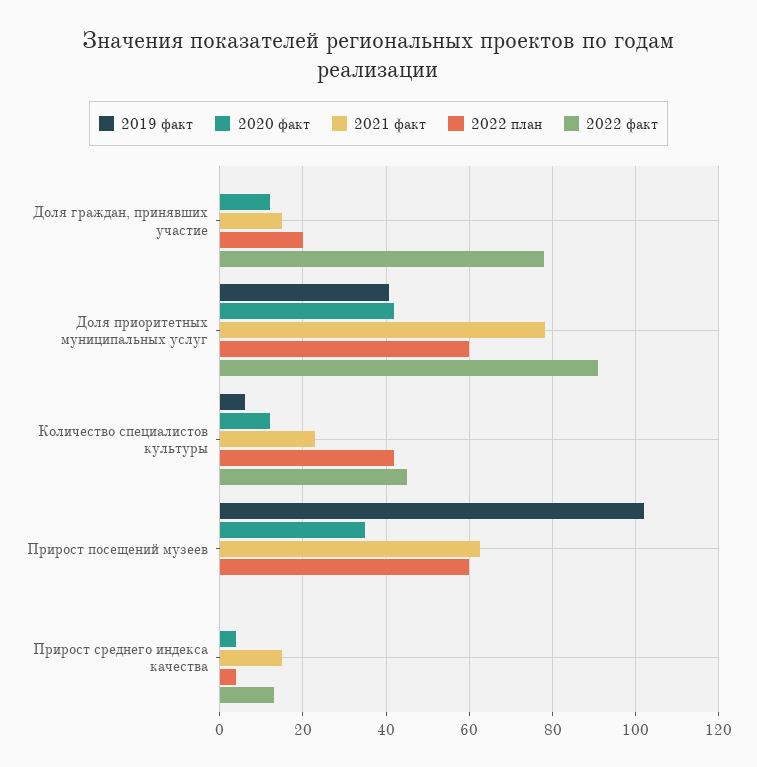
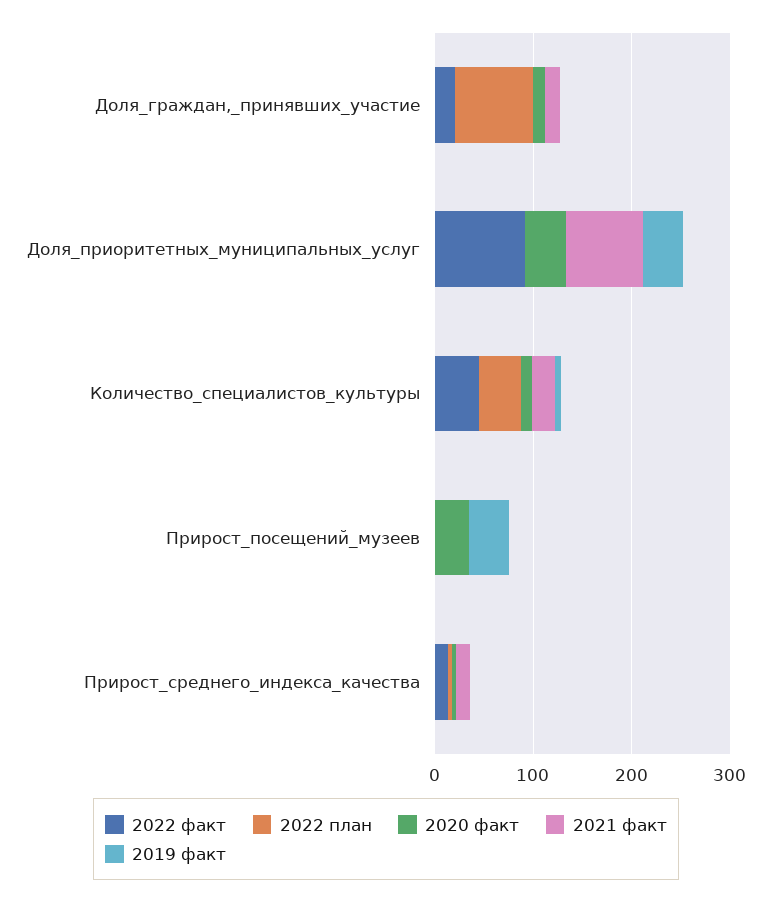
  {
    "2019 факт": {
      "Доля граждан, принявших участие": 0,
      "Доля приоритетных муниципальных услуг": 40,
      "Количество специалистов культуры": 6,
-     "Прирост посещений музеев": 102,
+     "Прирост посещений музеев": 40,
      "Прирост среднего индекса качества": 0
    },
    "2020 факт": {
      "Доля граждан, принявших участие": 12,
      "Доля приоритетных муниципальных услуг": 42,
      "Количество специалистов культуры": 12,
      "Прирост посещений музеев": 36,
      "Прирост среднего индекса качества": 4
    },
    "2021 факт": {
      "Доля граждан, принявших участие": 16,
      "Доля приоритетных муниципальных услуг": 78,
      "Количество специалистов культуры": 24,
-     "Прирост посещений музеев": 62,
+     "Прирост посещений музеев": 0,
      "Прирост среднего индекса качества": 16
    },
    "2022 план": {
-     "Доля граждан, принявших участие": 20,
+     "Доля граждан, принявших участие": 80,
-     "Доля приоритетных муниципальных услуг": 60,
+     "Доля приоритетных муниципальных услуг": 0,
      "Количество специалистов культуры": 42,
-     "Прирост посещений музеев": 60,
+     "Прирост посещений музеев": 0,
      "Прирост среднего индекса качества": 4
    },
    "2022 факт": {
-     "Доля граждан, принявших участие": 78,
+     "Доля граждан, принявших участие": 20,
      "Доля приоритетных муниципальных услуг": 92,
      "Количество специалистов культуры": 46,
      "Прирост посещений музеев": 0,
      "Прирост среднего индекса качества": 14
    }
  }

